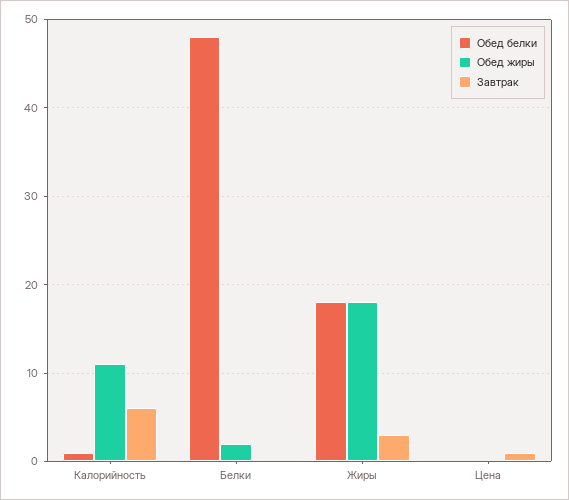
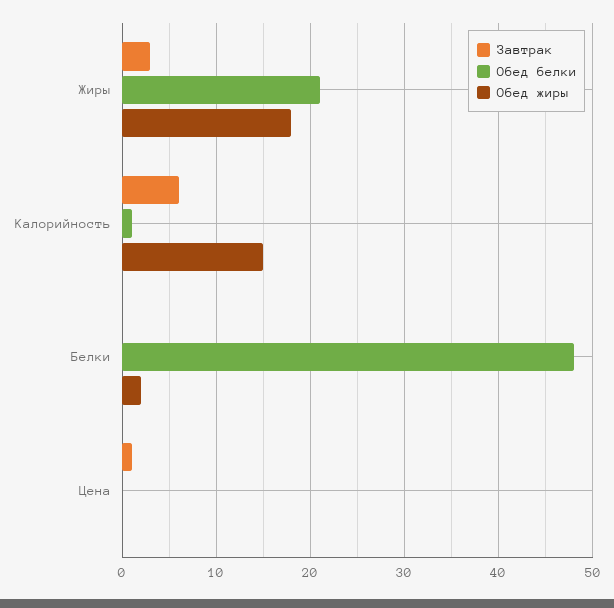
  {
    "Обед белки": {
      "Калорийность": 1,
      "Белки": 48,
-     "Жиры": 18,
+     "Жиры": 21,
      "Цена": 0
    },
    "Обед жиры": {
-     "Калорийность": 11,
+     "Калорийность": 15,
      "Белки": 2,
      "Жиры": 18,
      "Цена": 0
    },
    "Завтрак": {
      "Калорийность": 6,
      "Белки": 0,
      "Жиры": 3,
      "Цена": 1
    }
  }

